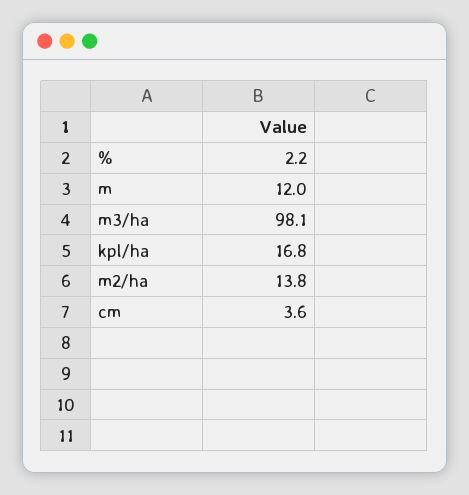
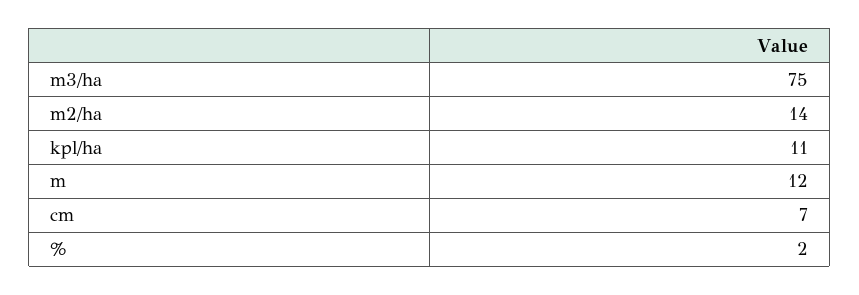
  {
    "%": 2.2,
    "m": 12,
-   "m3/ha": 98.1,
+   "m3/ha": 75,
-   "kpl/ha": 16.8,
+   "kpl/ha": 11,
    "m2/ha": 13.8,
-   "cm": 3.6
+   "cm": 7
  }

